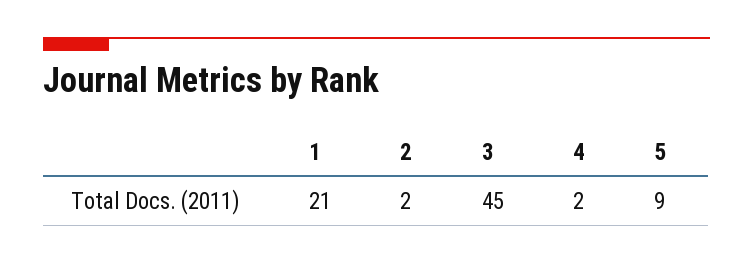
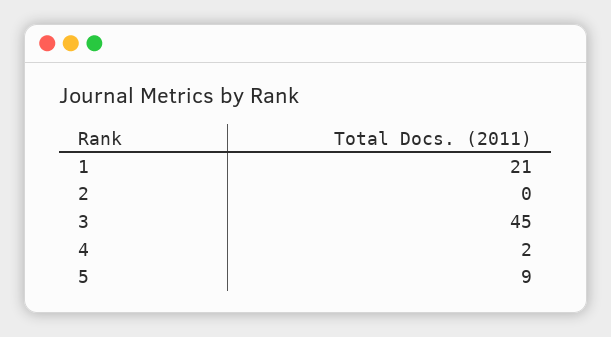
  {
    "1": 21,
-   "2": 2,
+   "2": 0,
    "3": 45,
    "4": 2,
    "5": 9
  }

